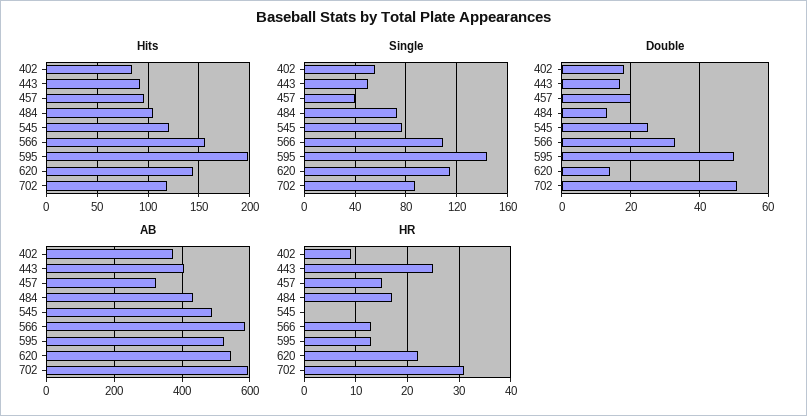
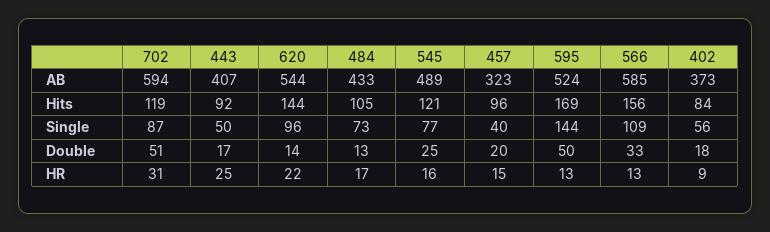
  {
    "Hits": {
      "402": 84,
      "443": 92,
      "457": 96,
      "484": 105,
      "545": 121,
      "566": 156,
-     "595": 200,
+     "595": 169,
      "620": 144,
      "702": 119
    },
    "Single": {
      "402": 56,
      "443": 50,
      "457": 40,
      "484": 73,
      "545": 77,
      "566": 109,
      "595": 144,
-     "620": 115,
+     "620": 96,
      "702": 87
    },
    "Double": {
      "402": 18,
      "443": 17,
      "457": 20,
      "484": 13,
      "545": 25,
      "566": 33,
      "595": 50,
      "620": 14,
      "702": 51
    },
    "AB": {
      "402": 373,
      "443": 407,
      "457": 323,
      "484": 433,
      "545": 489,
      "566": 585,
      "595": 524,
      "620": 544,
      "702": 594
    },
    "HR": {
      "402": 9,
      "443": 25,
      "457": 15,
      "484": 17,
-     "545": 0,
+     "545": 16,
      "566": 13,
      "595": 13,
      "620": 22,
      "702": 31
    }
  }

